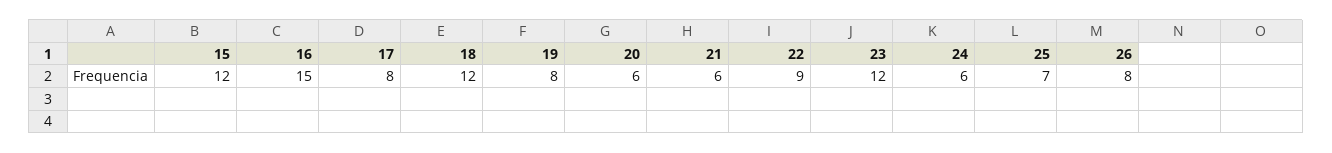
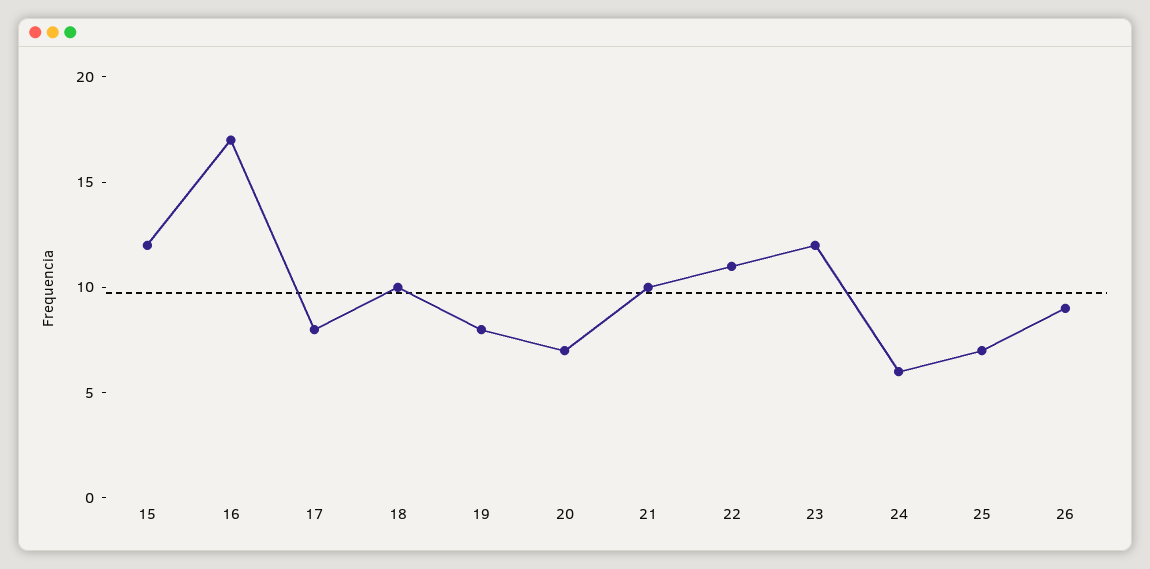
  {
    "15": 12,
-   "16": 15,
+   "16": 17,
    "17": 8,
-   "18": 12,
+   "18": 10,
    "19": 8,
-   "20": 6,
+   "20": 7,
-   "21": 6,
+   "21": 10,
-   "22": 9,
+   "22": 11,
    "23": 12,
    "24": 6,
    "25": 7,
-   "26": 8
+   "26": 9
  }

